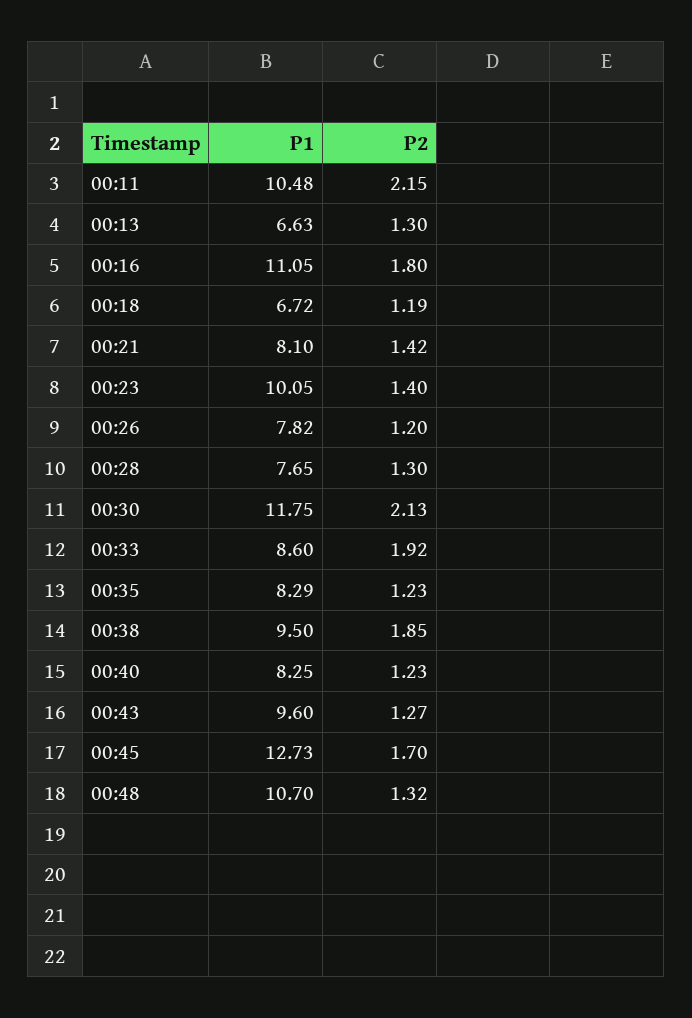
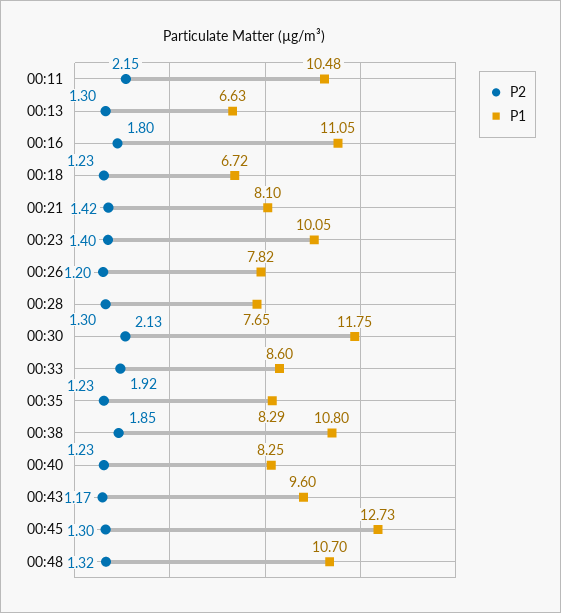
  {
    "P1": {
      "00:11": 10.48,
      "00:13": 6.63,
      "00:16": 11.05,
      "00:18": 6.72,
      "00:21": 8.1,
      "00:23": 10.05,
      "00:26": 7.82,
      "00:28": 7.65,
      "00:30": 11.75,
      "00:33": 8.6,
      "00:35": 8.29,
-     "00:38": 9.5,
+     "00:38": 10.8,
      "00:40": 8.25,
      "00:43": 9.6,
      "00:45": 12.73,
      "00:48": 10.7
    },
    "P2": {
      "00:11": 2.15,
      "00:13": 1.3,
      "00:16": 1.8,
-     "00:18": 1.19,
+     "00:18": 1.23,
      "00:21": 1.42,
      "00:23": 1.4,
      "00:26": 1.2,
      "00:28": 1.3,
      "00:30": 2.13,
      "00:33": 1.92,
      "00:35": 1.23,
      "00:38": 1.85,
      "00:40": 1.23,
-     "00:43": 1.27,
+     "00:43": 1.17,
-     "00:45": 1.7,
+     "00:45": 1.3,
      "00:48": 1.32
    }
  }

